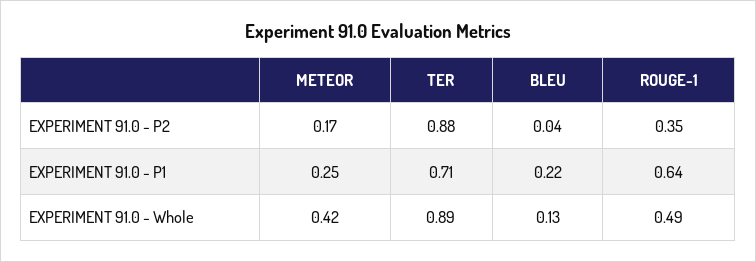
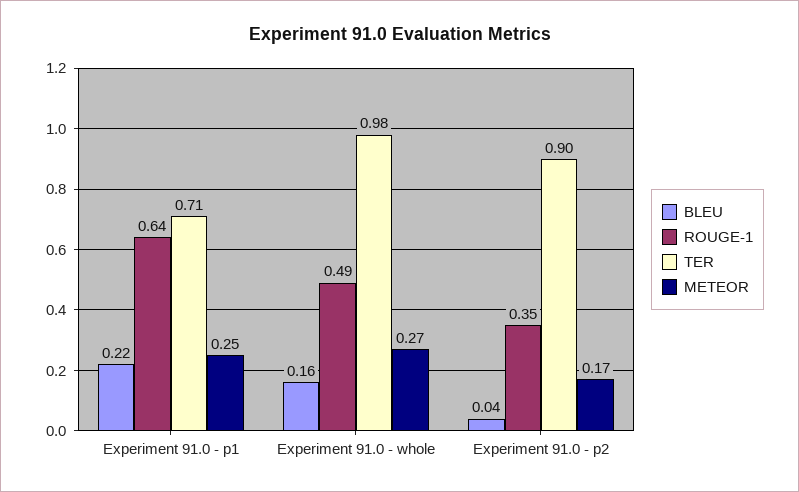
  {
    "METEOR": {
      "EXPERIMENT 91.0 - P2": 0.17,
      "EXPERIMENT 91.0 - P1": 0.25,
-     "EXPERIMENT 91.0 - Whole": 0.42
+     "EXPERIMENT 91.0 - Whole": 0.27
    },
    "TER": {
-     "EXPERIMENT 91.0 - P2": 0.88,
+     "EXPERIMENT 91.0 - P2": 0.9,
      "EXPERIMENT 91.0 - P1": 0.71,
-     "EXPERIMENT 91.0 - Whole": 0.89
+     "EXPERIMENT 91.0 - Whole": 0.98
    },
    "BLEU": {
      "EXPERIMENT 91.0 - P2": 0.04,
      "EXPERIMENT 91.0 - P1": 0.22,
-     "EXPERIMENT 91.0 - Whole": 0.13
+     "EXPERIMENT 91.0 - Whole": 0.16
    },
    "ROUGE-1": {
      "EXPERIMENT 91.0 - P2": 0.35,
      "EXPERIMENT 91.0 - P1": 0.64,
      "EXPERIMENT 91.0 - Whole": 0.49
    }
  }

